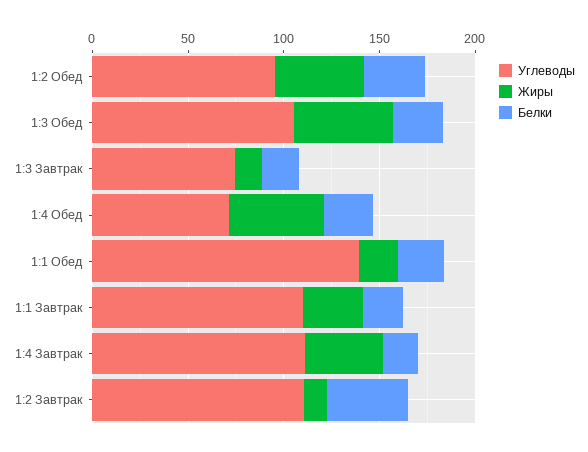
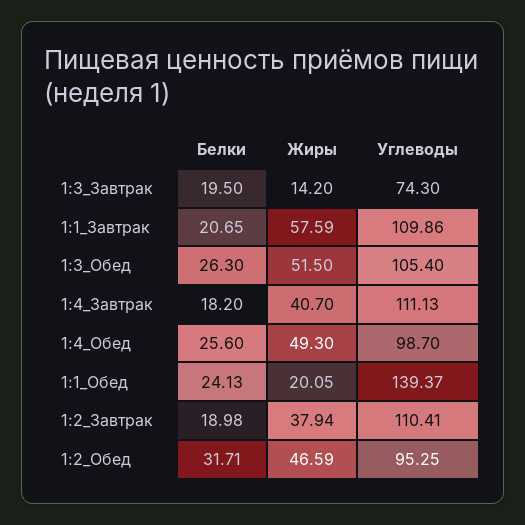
  {
    "Углеводы": {
      "1:2 Обед": 95.25,
      "1:3 Обед": 105.4,
      "1:3 Завтрак": 74.3,
-     "1:4 Обед": 70,
+     "1:4 Обед": 98.7,
      "1:1 Обед": 139.37,
      "1:1 Завтрак": 109.86,
      "1:4 Завтрак": 111.13,
      "1:2 Завтрак": 110.41
    },
    "Жиры": {
      "1:2 Обед": 46.59,
      "1:3 Обед": 51.5,
      "1:3 Завтрак": 14.2,
      "1:4 Обед": 49.3,
      "1:1 Обед": 20.05,
-     "1:1 Завтрак": 30,
+     "1:1 Завтрак": 57.59,
      "1:4 Завтрак": 40.7,
-     "1:2 Завтрак": 10
+     "1:2 Завтрак": 37.94
    },
    "Белки": {
      "1:2 Обед": 31.71,
      "1:3 Обед": 26.3,
      "1:3 Завтрак": 19.5,
      "1:4 Обед": 25.6,
      "1:1 Обед": 24.13,
      "1:1 Завтрак": 20.65,
      "1:4 Завтрак": 18.2,
-     "1:2 Завтрак": 40
+     "1:2 Завтрак": 18.98
    }
  }

